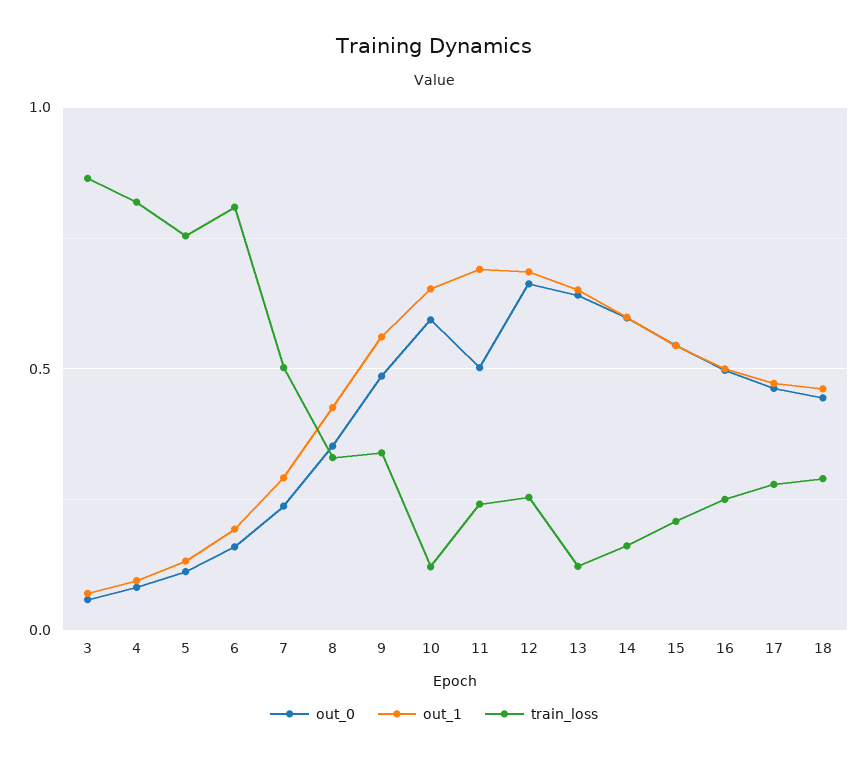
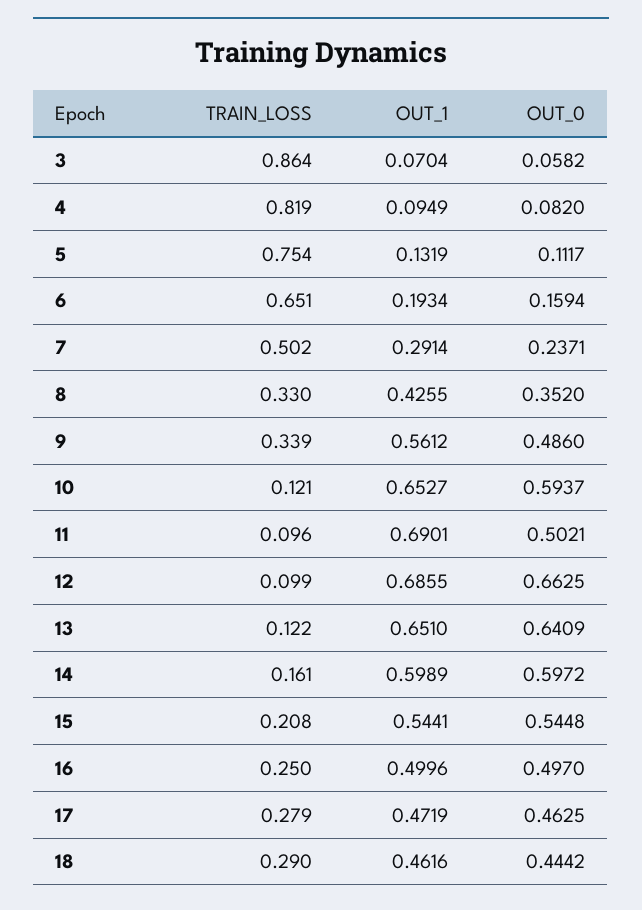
  {
    "out_0": {
      "3": 0.0582,
      "4": 0.082,
      "5": 0.1117,
      "6": 0.1594,
      "7": 0.2371,
      "8": 0.352,
      "9": 0.486,
      "10": 0.5937,
      "11": 0.5021,
      "12": 0.6625,
      "13": 0.6409,
      "14": 0.5972,
      "15": 0.5448,
      "16": 0.497,
      "17": 0.4625,
      "18": 0.4442
    },
    "out_1": {
      "3": 0.0704,
      "4": 0.0949,
      "5": 0.1319,
      "6": 0.1934,
      "7": 0.2914,
      "8": 0.4255,
      "9": 0.5612,
      "10": 0.6527,
      "11": 0.6901,
      "12": 0.6855,
      "13": 0.651,
      "14": 0.5989,
      "15": 0.5441,
      "16": 0.4996,
      "17": 0.4719,
      "18": 0.4616
    },
    "train_loss": {
      "3": 0.864,
      "4": 0.819,
      "5": 0.754,
-     "6": 0.8,
+     "6": 0.651,
      "7": 0.502,
      "8": 0.33,
      "9": 0.339,
      "10": 0.121,
-     "11": 0.25,
+     "11": 0.096,
-     "12": 0.25,
+     "12": 0.099,
      "13": 0.122,
      "14": 0.161,
      "15": 0.208,
      "16": 0.25,
      "17": 0.279,
      "18": 0.29
    }
  }

